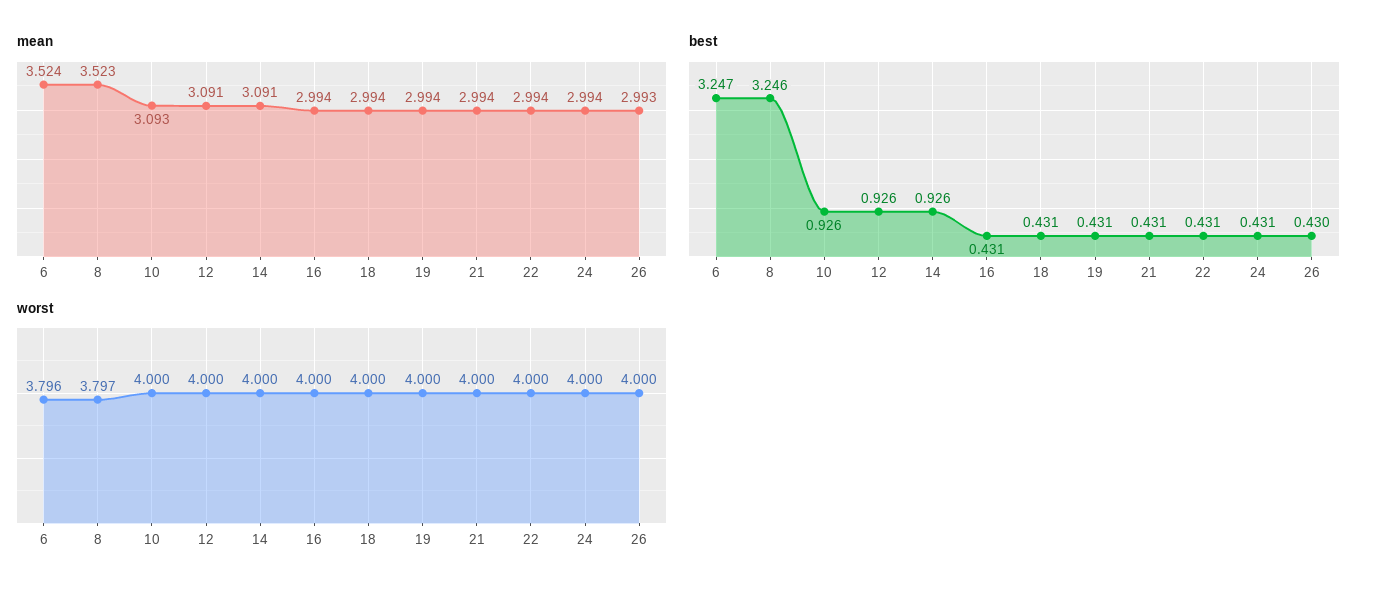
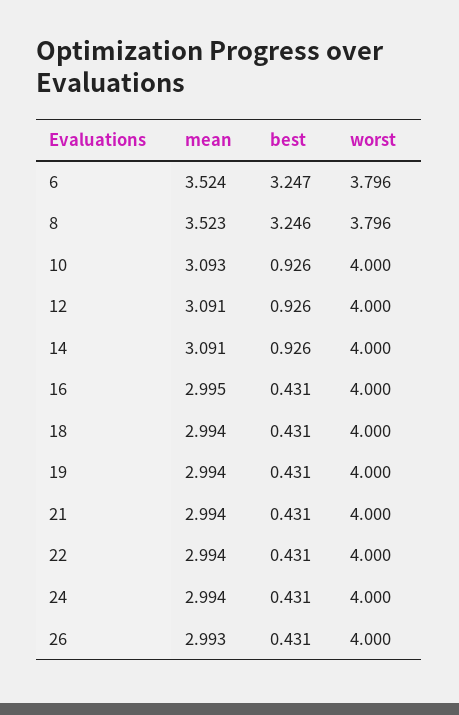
  {
    "mean": {
      "6": 3.524,
      "8": 3.523,
      "10": 3.093,
      "12": 3.091,
      "14": 3.091,
-     "16": 2.994,
+     "16": 2.995,
      "18": 2.994,
      "19": 2.994,
      "21": 2.994,
      "22": 2.994,
      "24": 2.994,
      "26": 2.993
    },
    "best": {
      "6": 3.247,
      "8": 3.246,
      "10": 0.926,
      "12": 0.926,
      "14": 0.926,
      "16": 0.431,
      "18": 0.431,
      "19": 0.431,
      "21": 0.431,
      "22": 0.431,
      "24": 0.431,
-     "26": 0.43
+     "26": 0.431
    },
    "worst": {
      "6": 3.796,
-     "8": 3.797,
+     "8": 3.796,
      "10": 4,
      "12": 4,
      "14": 4,
      "16": 4,
      "18": 4,
      "19": 4,
      "21": 4,
      "22": 4,
      "24": 4,
      "26": 4
    }
  }

